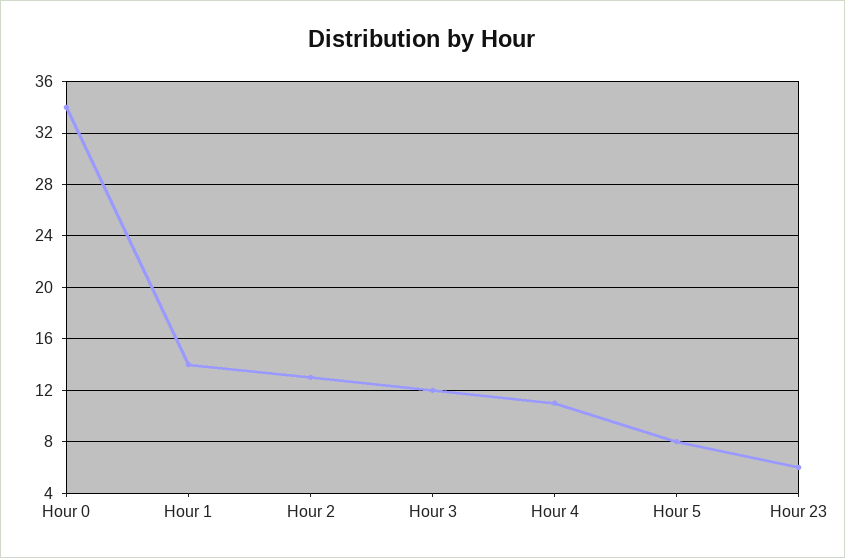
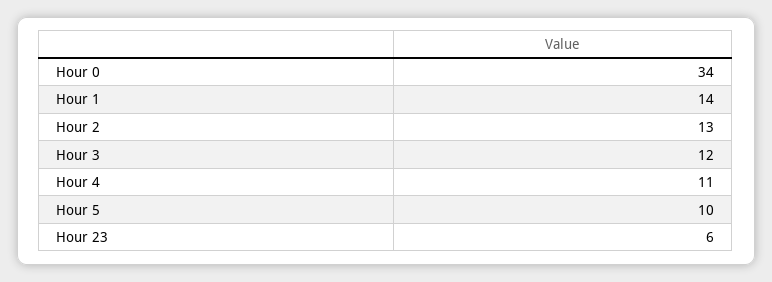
  {
    "Hour 0": 34,
    "Hour 1": 14,
    "Hour 2": 13,
    "Hour 3": 12,
    "Hour 4": 11,
-   "Hour 5": 8,
+   "Hour 5": 10,
    "Hour 23": 6
  }

